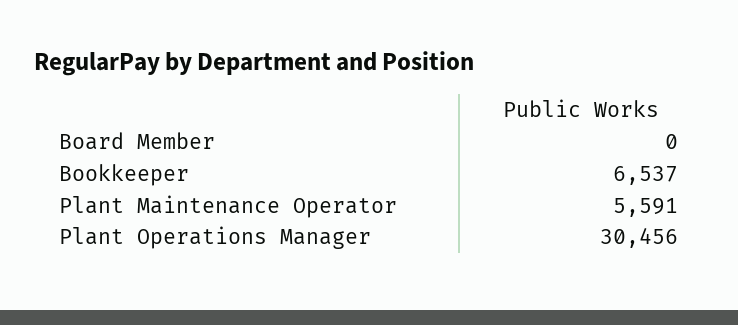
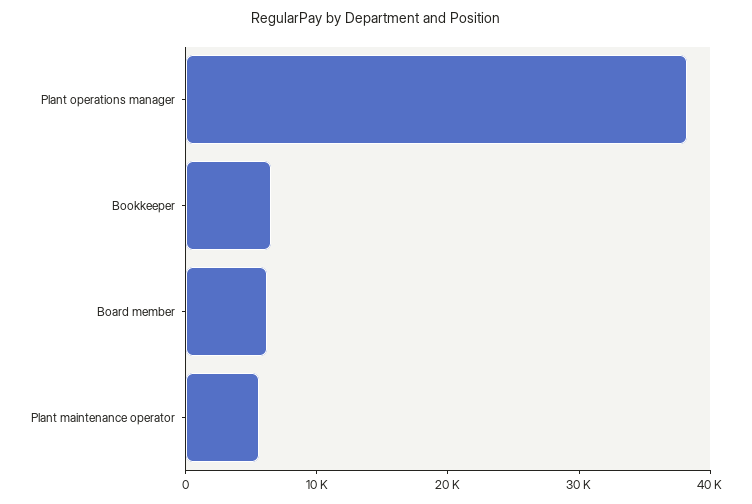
  {
-   "Board Member": 0,
+   "Board Member": 6000,
    "Bookkeeper": 6537,
    "Plant Maintenance Operator": 5591,
-   "Plant Operations Manager": 30456
+   "Plant Operations Manager": 38000
  }

